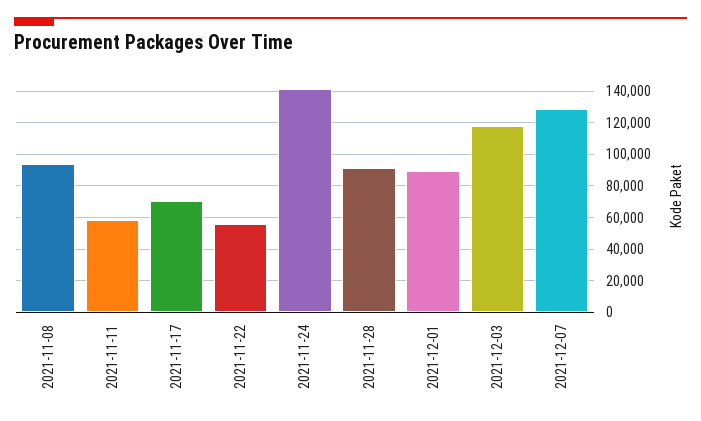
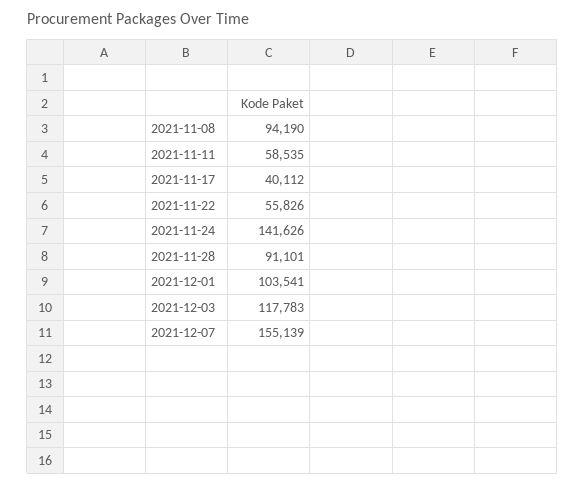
  {
    "2021-11-08": 94190,
    "2021-11-11": 58535,
-   "2021-11-17": 70000,
+   "2021-11-17": 40112,
    "2021-11-22": 55826,
    "2021-11-24": 141626,
    "2021-11-28": 91101,
-   "2021-12-01": 90000,
+   "2021-12-01": 103541,
    "2021-12-03": 117783,
-   "2021-12-07": 130000
+   "2021-12-07": 155139
  }

